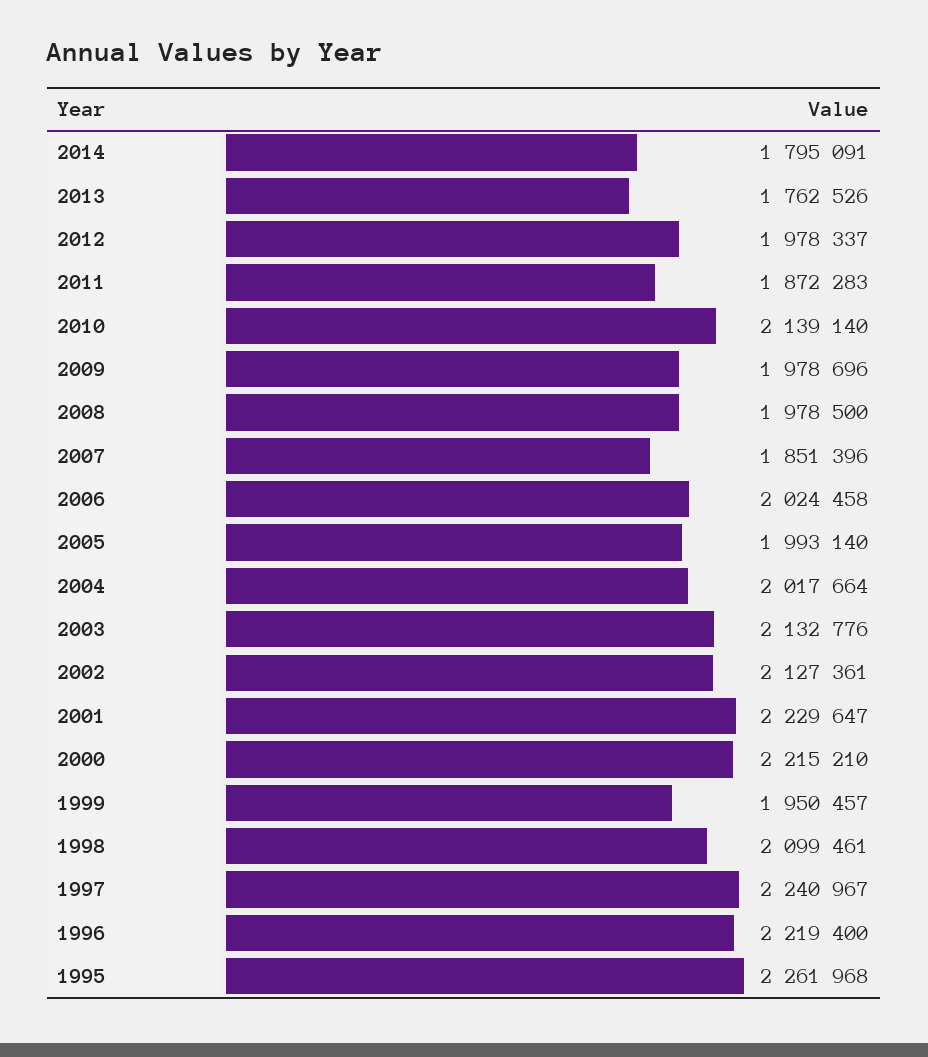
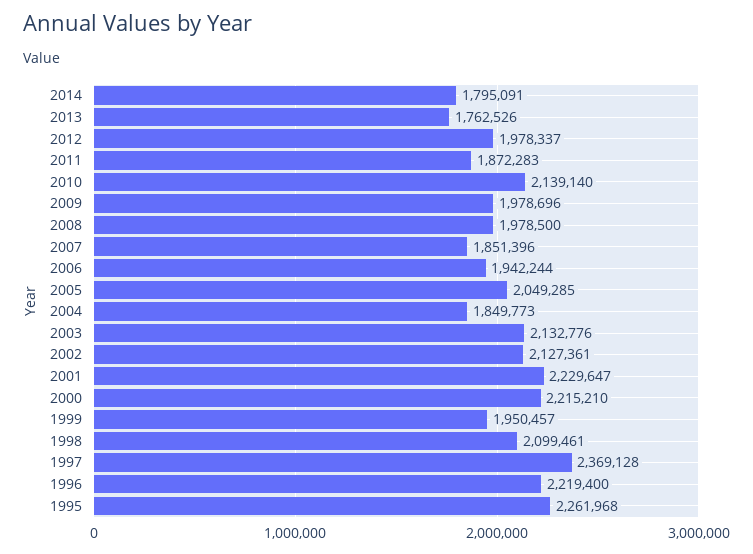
  {
    "2014": 1795091,
    "2013": 1762526,
    "2012": 1978337,
    "2011": 1872283,
    "2010": 2139140,
    "2009": 1978696,
    "2008": 1978500,
    "2007": 1851396,
-   "2006": 2024458,
+   "2006": 1942244,
-   "2005": 1993140,
+   "2005": 2049285,
-   "2004": 2017664,
+   "2004": 1849773,
    "2003": 2132776,
    "2002": 2127361,
    "2001": 2229647,
    "2000": 2215210,
    "1999": 1950457,
    "1998": 2099461,
-   "1997": 2240967,
+   "1997": 2369128,
    "1996": 2219400,
    "1995": 2261968
  }

